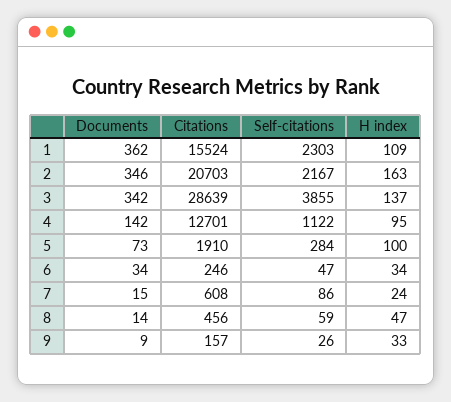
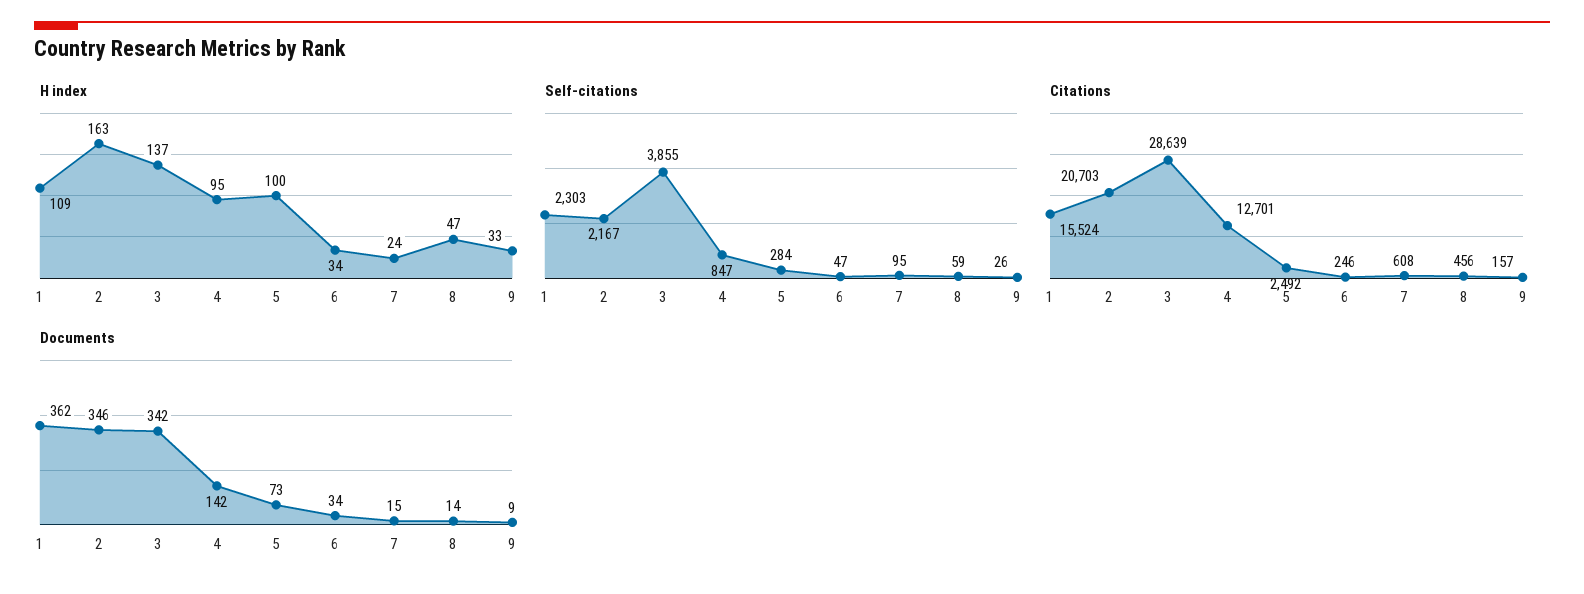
  {
    "Documents": {
      "1": 362,
      "2": 346,
      "3": 342,
      "4": 142,
      "5": 73,
      "6": 34,
      "7": 15,
      "8": 14,
      "9": 9
    },
    "Citations": {
      "1": 15524,
      "2": 20703,
      "3": 28639,
      "4": 12701,
-     "5": 1910,
+     "5": 2492,
      "6": 246,
      "7": 608,
      "8": 456,
      "9": 157
    },
    "Self-citations": {
      "1": 2303,
      "2": 2167,
      "3": 3855,
-     "4": 1122,
+     "4": 847,
      "5": 284,
      "6": 47,
-     "7": 86,
+     "7": 95,
      "8": 59,
      "9": 26
    },
    "H index": {
      "1": 109,
      "2": 163,
      "3": 137,
      "4": 95,
      "5": 100,
      "6": 34,
      "7": 24,
      "8": 47,
      "9": 33
    }
  }

